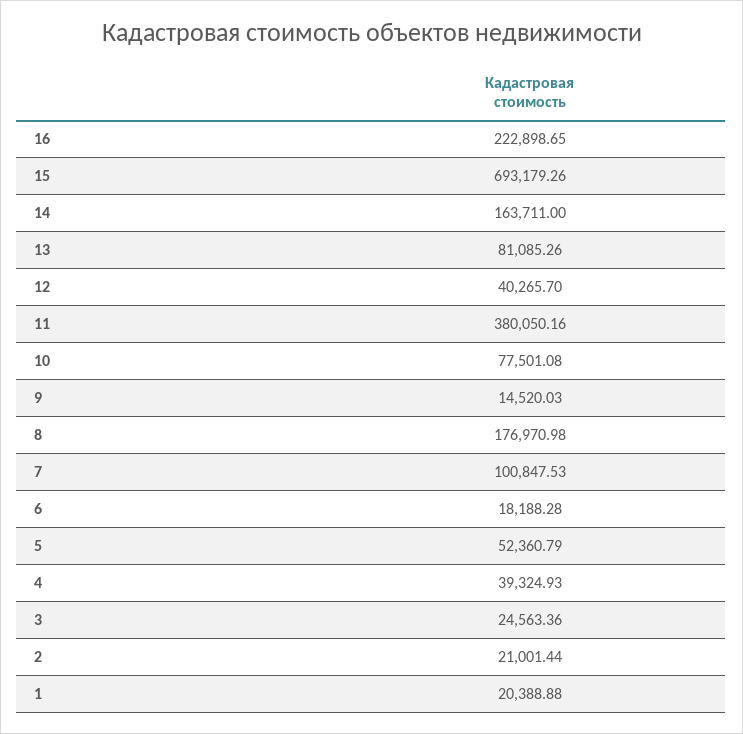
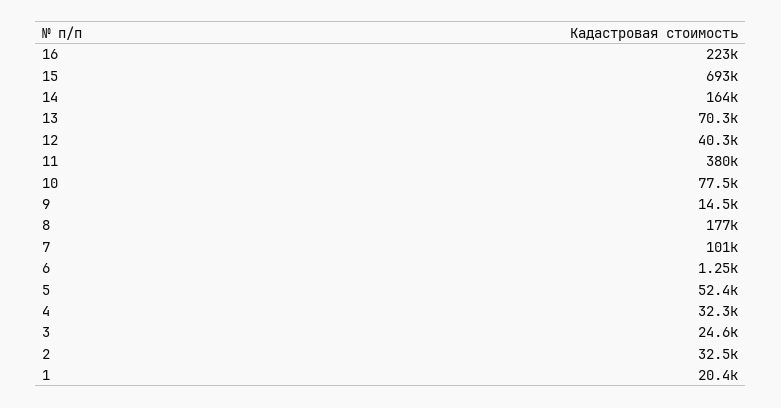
  {
    "16": 222898.65,
    "15": 693179.26,
    "14": 163711,
-   "13": 81085.26,
+   "13": 70300,
    "12": 40265.7,
    "11": 380050.16,
    "10": 77501.08,
    "9": 14520.03,
    "8": 176970.98,
    "7": 100847.53,
-   "6": 18188.28,
+   "6": 1250,
    "5": 52360.79,
-   "4": 39324.93,
+   "4": 32300,
    "3": 24563.36,
-   "2": 21001.44,
+   "2": 32500,
    "1": 20388.88
  }

